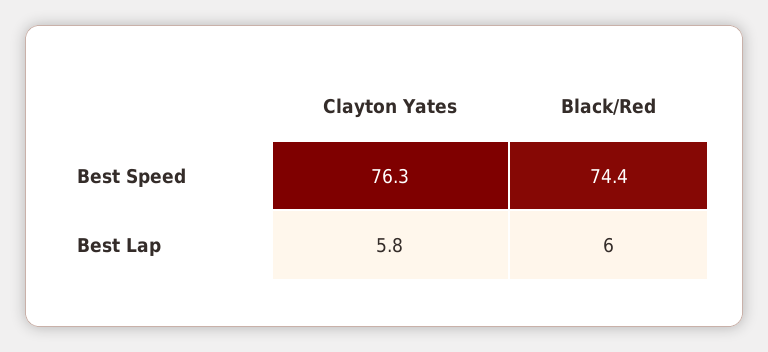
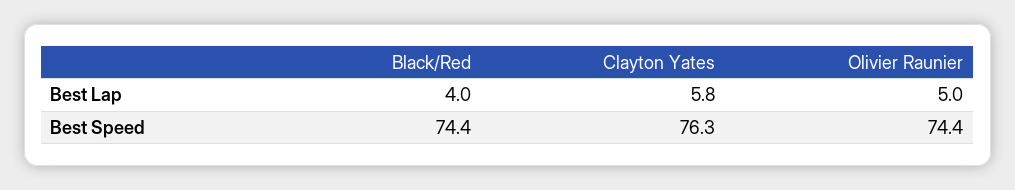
  {
    "Clayton Yates": {
      "Best Speed": 76.3,
      "Best Lap": 5.8
    },
    "Black/Red": {
      "Best Speed": 74.4,
-     "Best Lap": 6
+     "Best Lap": 4
-   }
+   },
+   "Olivier Raunier": {
+     "Best Lap": 5,
+     "Best Speed": 74.4
+   }
  }

